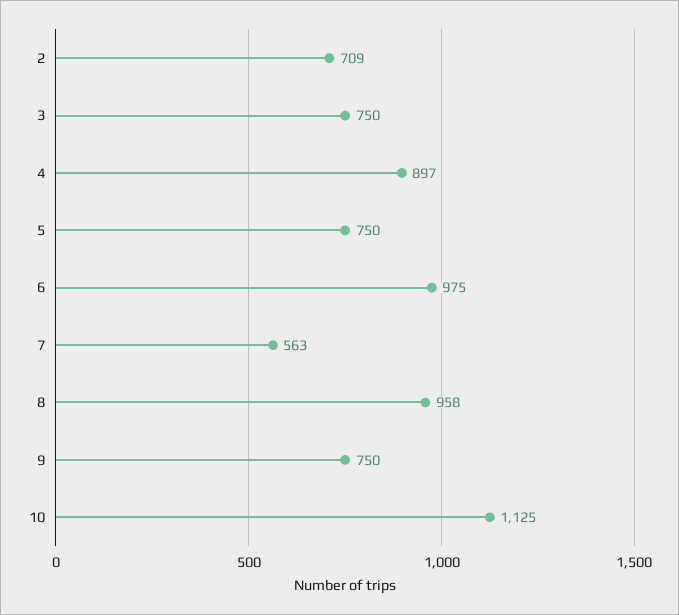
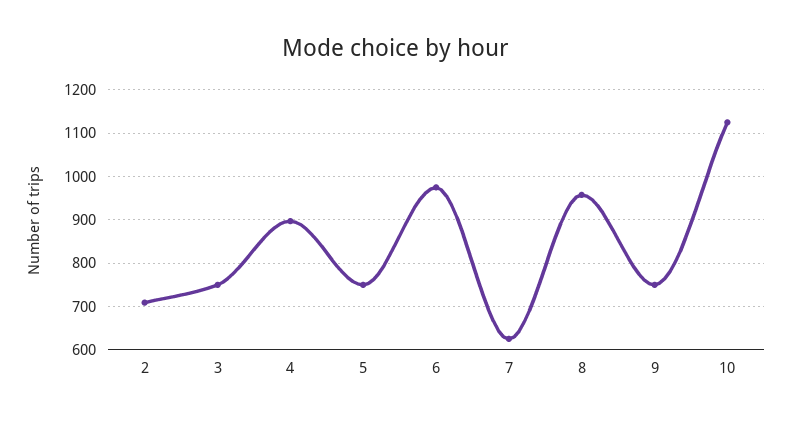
  {
    "2": 709,
    "3": 750,
    "4": 897,
    "5": 750,
    "6": 975,
-   "7": 563,
+   "7": 620,
    "8": 958,
    "9": 750,
    "10": 1125
  }

